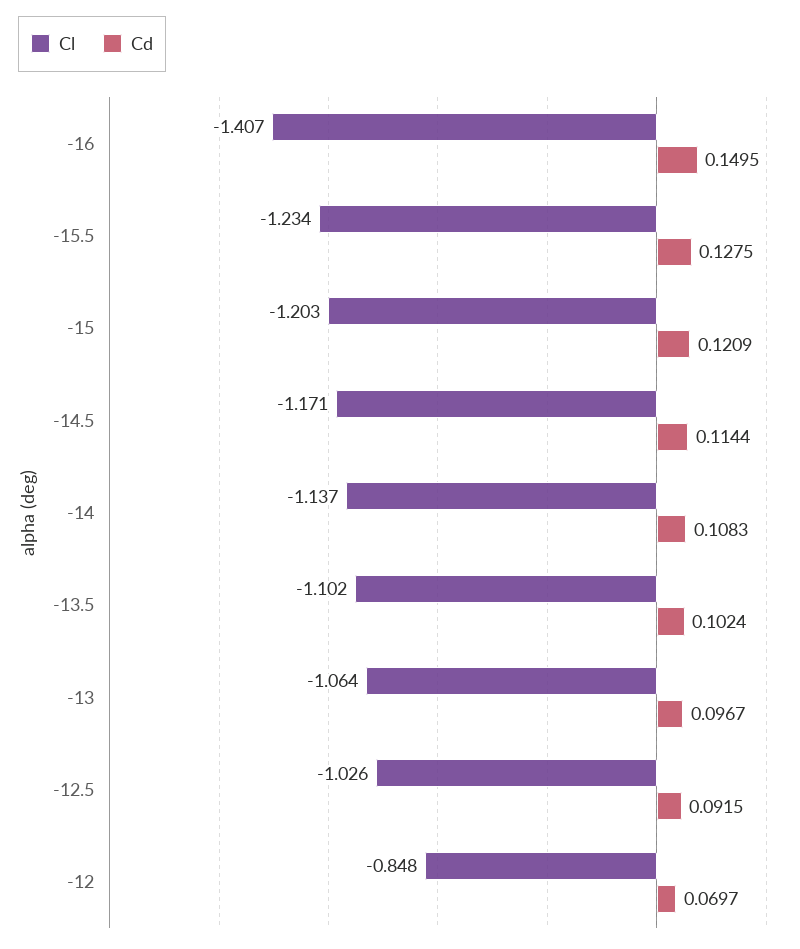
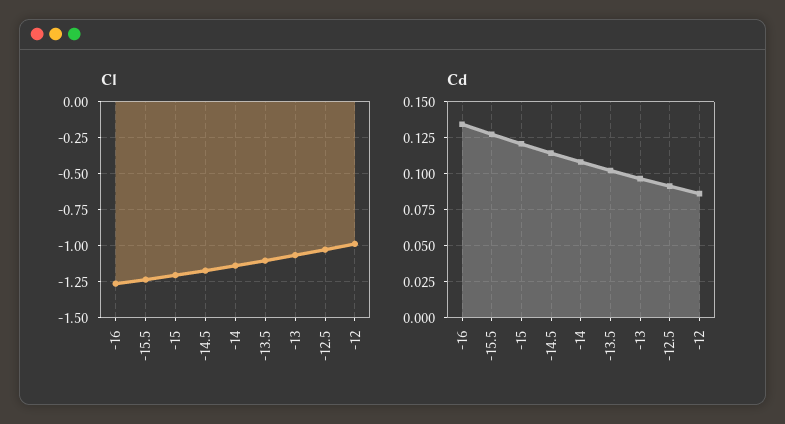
  {
    "Cl": {
-     "-16": -1.407,
+     "-16": -1.25,
      "-15.5": -1.234,
      "-15": -1.203,
      "-14.5": -1.171,
      "-14": -1.137,
      "-13.5": -1.102,
      "-13": -1.064,
      "-12.5": -1.026,
-     "-12": -0.848
+     "-12": -1
    },
    "Cd": {
-     "-16": 0.1495,
+     "-16": 0.135,
      "-15.5": 0.1275,
      "-15": 0.1209,
      "-14.5": 0.1144,
      "-14": 0.1083,
      "-13.5": 0.1024,
      "-13": 0.0967,
      "-12.5": 0.0915,
-     "-12": 0.0697
+     "-12": 0.085
    }
  }

